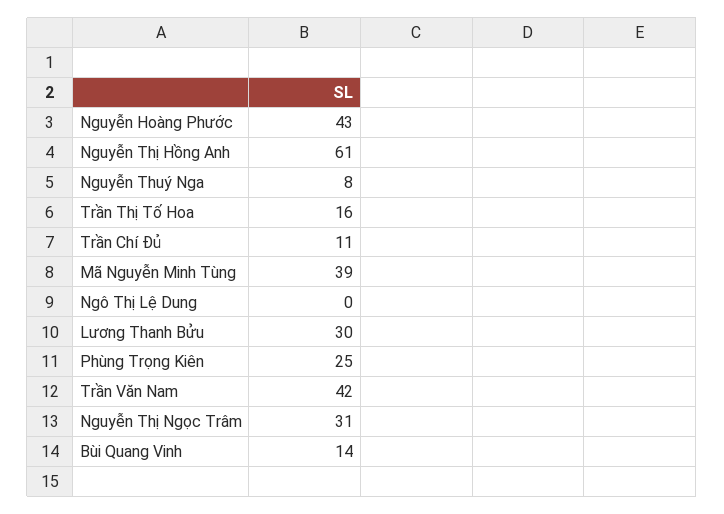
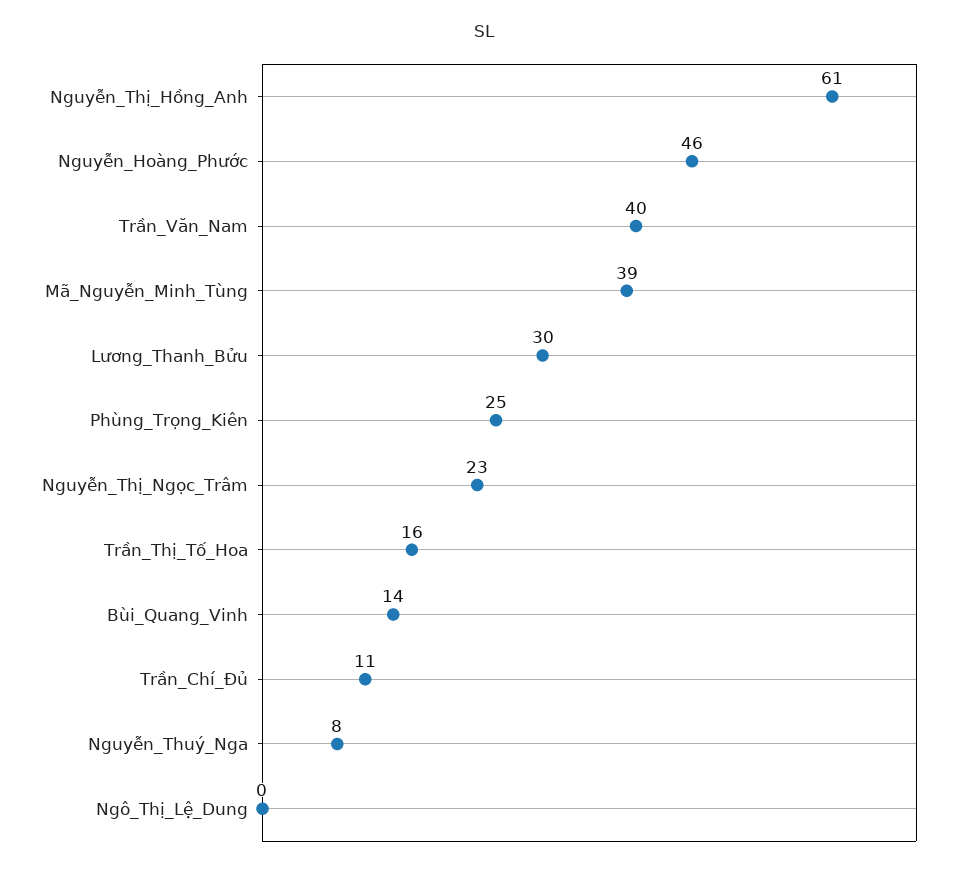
  {
-   "Nguyễn Hoàng Phước": 43,
+   "Nguyễn Hoàng Phước": 46,
    "Nguyễn Thị Hồng Anh": 61,
    "Nguyễn Thuý Nga": 8,
    "Trần Thị Tố Hoa": 16,
    "Trần Chí Đủ": 11,
    "Mã Nguyễn Minh Tùng": 39,
    "Ngô Thị Lệ Dung": 0,
    "Lương Thanh Bửu": 30,
    "Phùng Trọng Kiên": 25,
-   "Trần Văn Nam": 42,
+   "Trần Văn Nam": 40,
-   "Nguyễn Thị Ngọc Trâm": 31,
+   "Nguyễn Thị Ngọc Trâm": 23,
    "Bùi Quang Vinh": 14
  }

